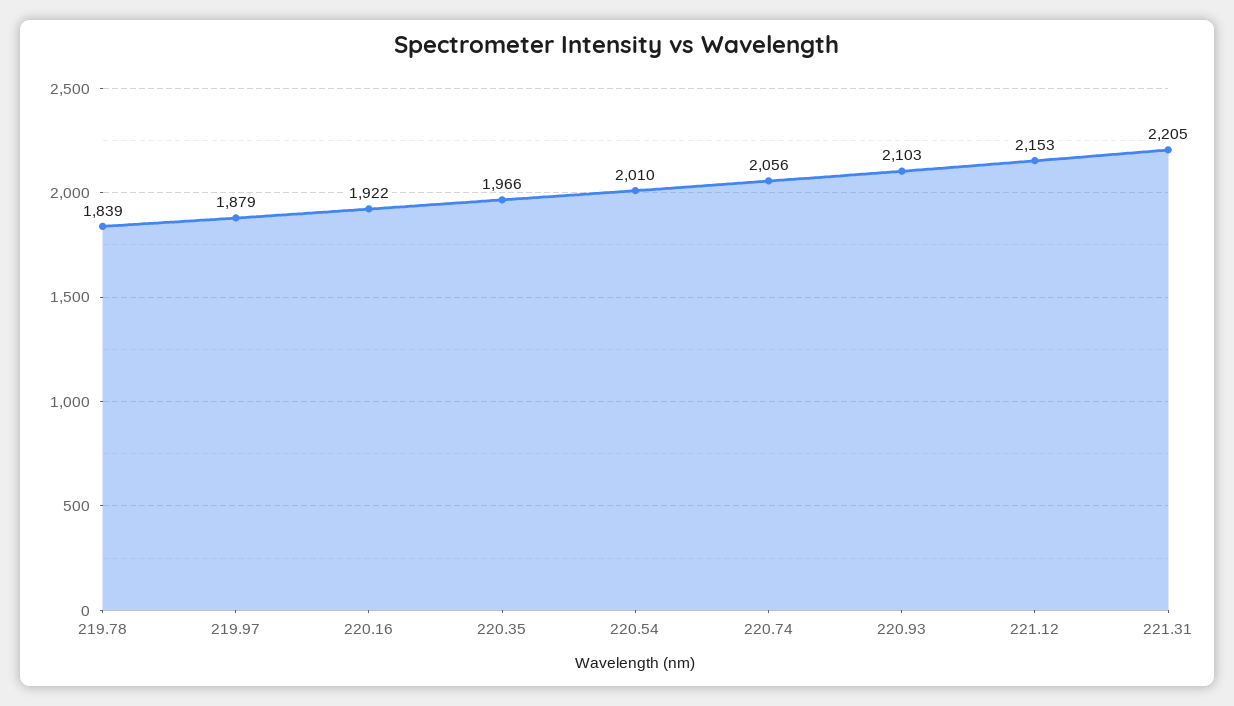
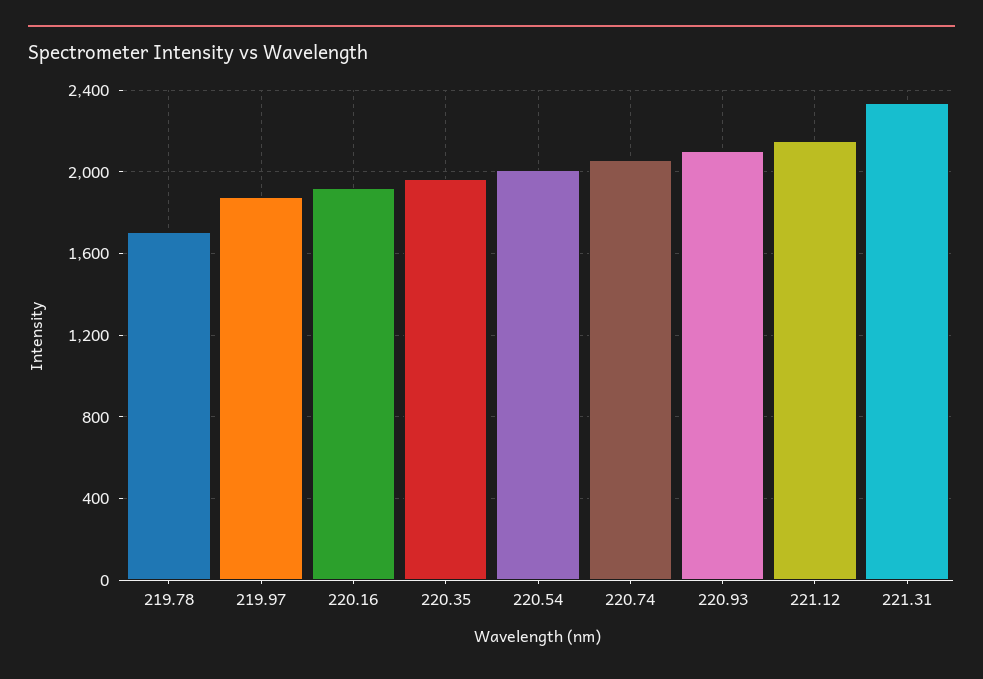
  {
-   "219.78": 1839,
+   "219.78": 1700,
    "219.97": 1879,
    "220.16": 1922,
    "220.35": 1966,
    "220.54": 2010,
    "220.74": 2056,
    "220.93": 2103,
    "221.12": 2153,
-   "221.31": 2205
+   "221.31": 2350
  }

